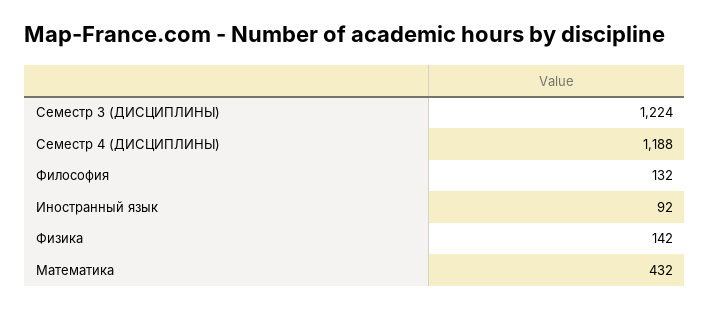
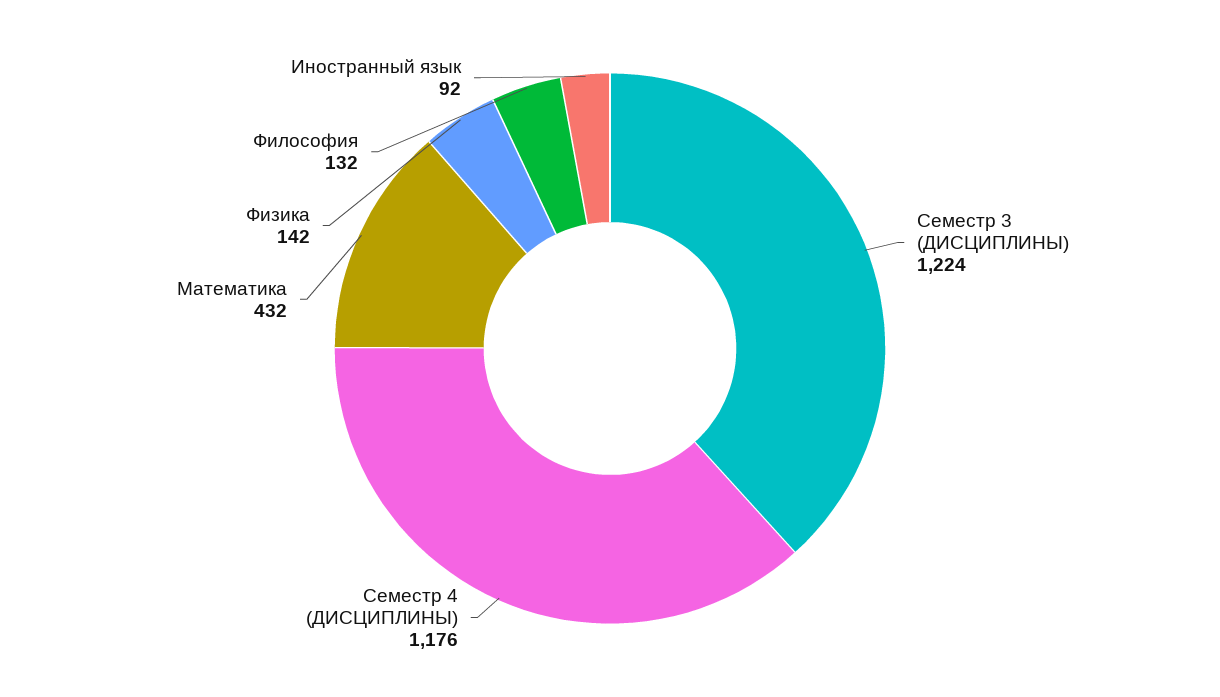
  {
    "Семестр 3 (ДИСЦИПЛИНЫ)": 1224,
-   "Семестр 4 (ДИСЦИПЛИНЫ)": 1188,
+   "Семестр 4 (ДИСЦИПЛИНЫ)": 1176,
    "Философия": 132,
    "Иностранный язык": 92,
    "Физика": 142,
    "Математика": 432
  }

